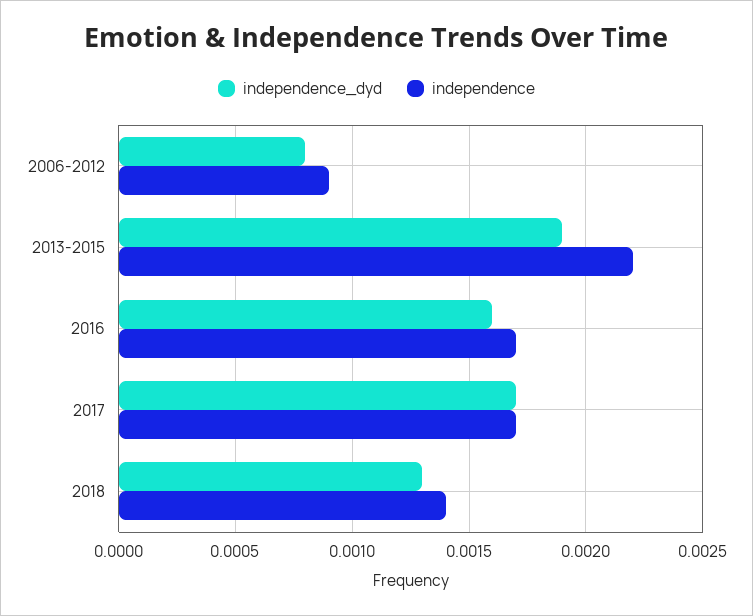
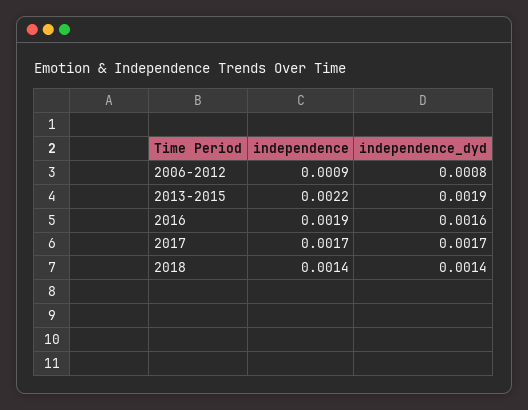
  {
    "independence_dyd": {
      "2006-2012": 0.0008,
      "2013-2015": 0.0019,
      "2016": 0.0016,
      "2017": 0.0017,
-     "2018": 0.0013
+     "2018": 0.0014
    },
    "independence": {
      "2006-2012": 0.0009,
      "2013-2015": 0.0022,
-     "2016": 0.0017,
+     "2016": 0.0019,
      "2017": 0.0017,
      "2018": 0.0014
    }
  }

